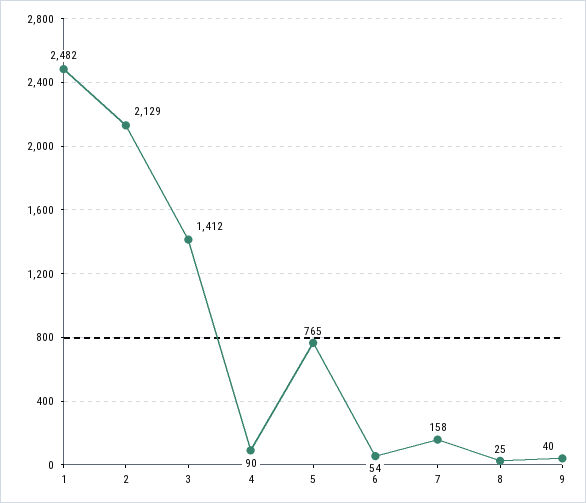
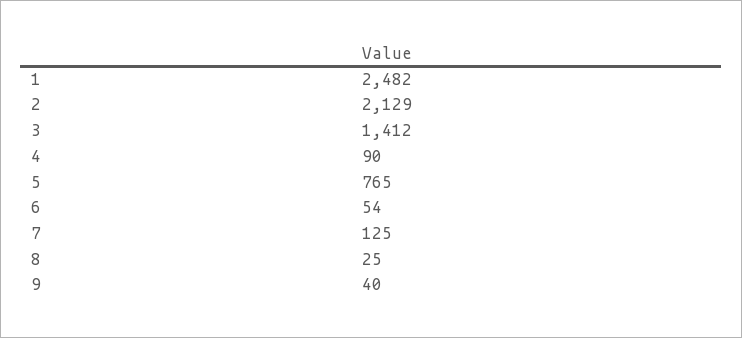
  {
    "1": 2482,
    "2": 2129,
    "3": 1412,
    "4": 90,
    "5": 765,
    "6": 54,
-   "7": 158,
+   "7": 125,
    "8": 25,
    "9": 40
  }

